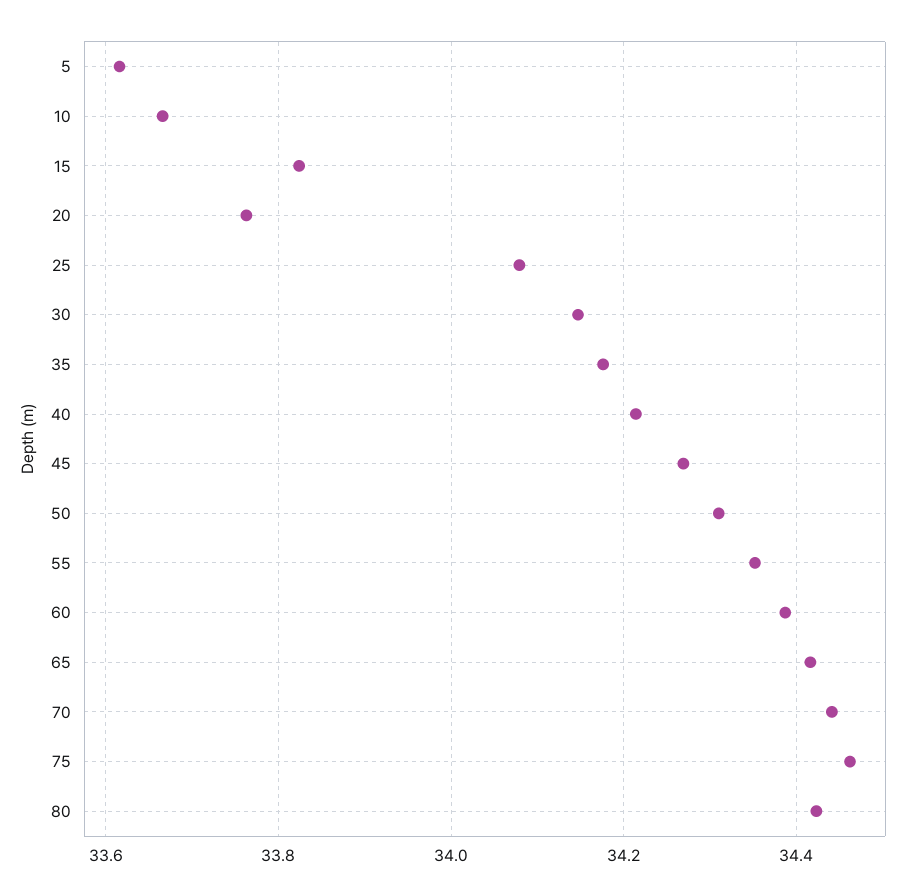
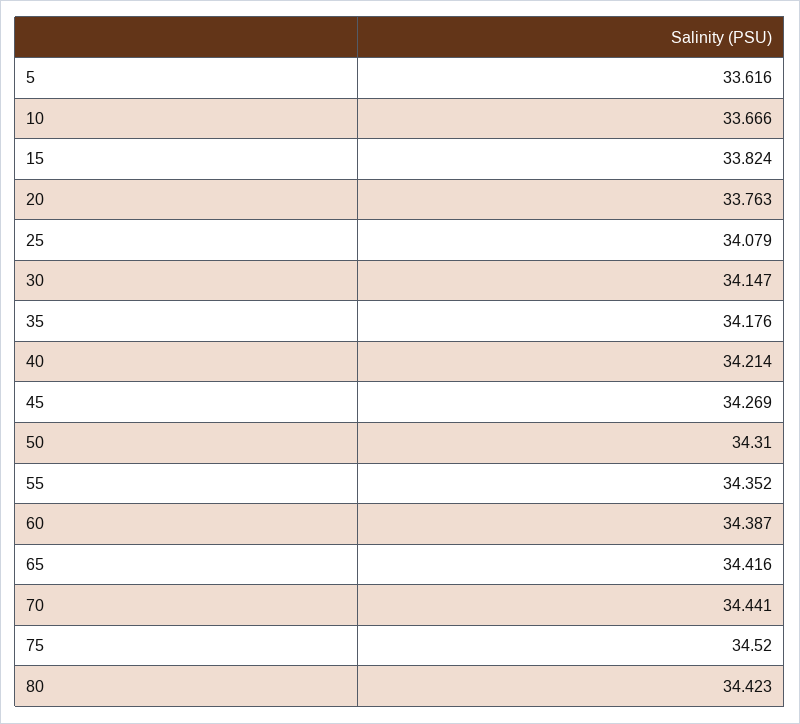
  {
    "5": 33.616,
    "10": 33.666,
    "15": 33.824,
    "20": 33.763,
    "25": 34.079,
    "30": 34.147,
    "35": 34.176,
    "40": 34.214,
    "45": 34.269,
    "50": 34.31,
    "55": 34.352,
    "60": 34.387,
    "65": 34.416,
    "70": 34.441,
-   "75": 34.46,
+   "75": 34.52,
    "80": 34.423
  }

